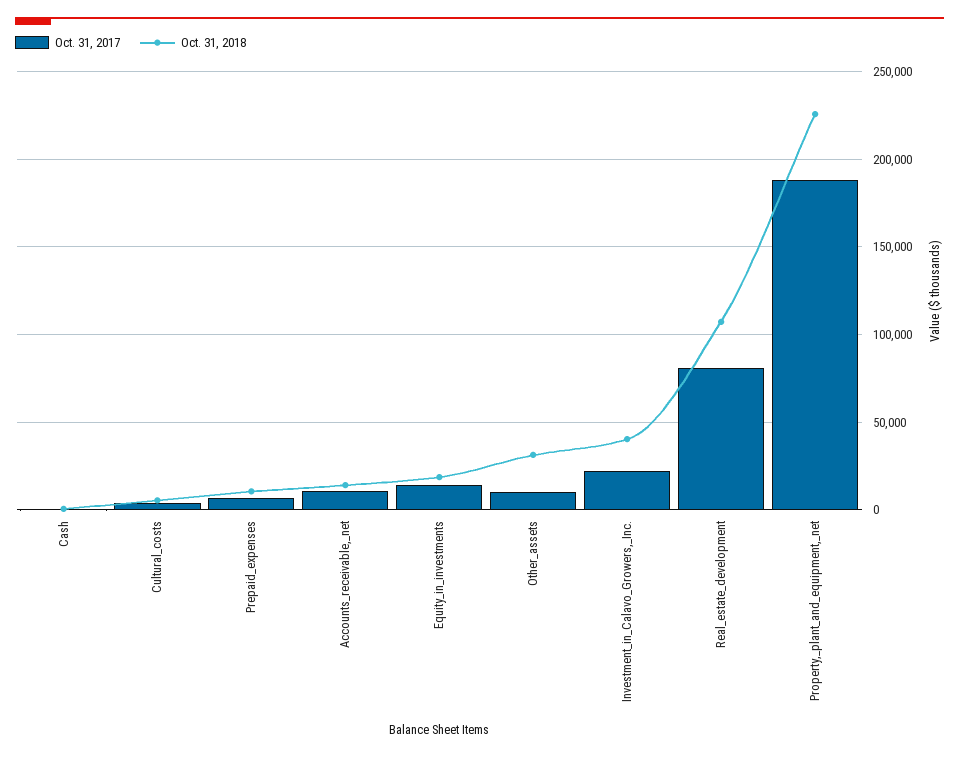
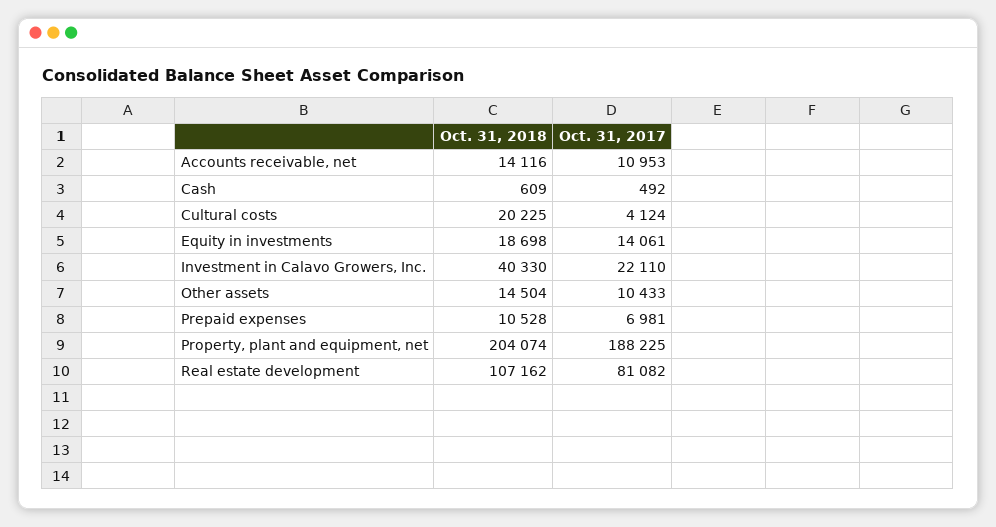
  {
    "Oct. 31, 2017": {
      "Cash": 492,
      "Cultural_costs": 4124,
      "Prepaid_expenses": 6981,
      "Accounts_receivable,_net": 10953,
      "Equity_in_investments": 14061,
      "Other_assets": 10433,
      "Investment_in_Calavo_Growers,_Inc.": 22110,
      "Real_estate_development": 81082,
      "Property,_plant_and_equipment,_net": 188225
    },
    "Oct. 31, 2018": {
      "Cash": 609,
-     "Cultural_costs": 5000,
+     "Cultural_costs": 20225,
      "Prepaid_expenses": 10528,
      "Accounts_receivable,_net": 14116,
      "Equity_in_investments": 18698,
-     "Other_assets": 30000,
+     "Other_assets": 14504,
      "Investment_in_Calavo_Growers,_Inc.": 40330,
      "Real_estate_development": 107162,
-     "Property,_plant_and_equipment,_net": 225000
+     "Property,_plant_and_equipment,_net": 204074
    }
  }

